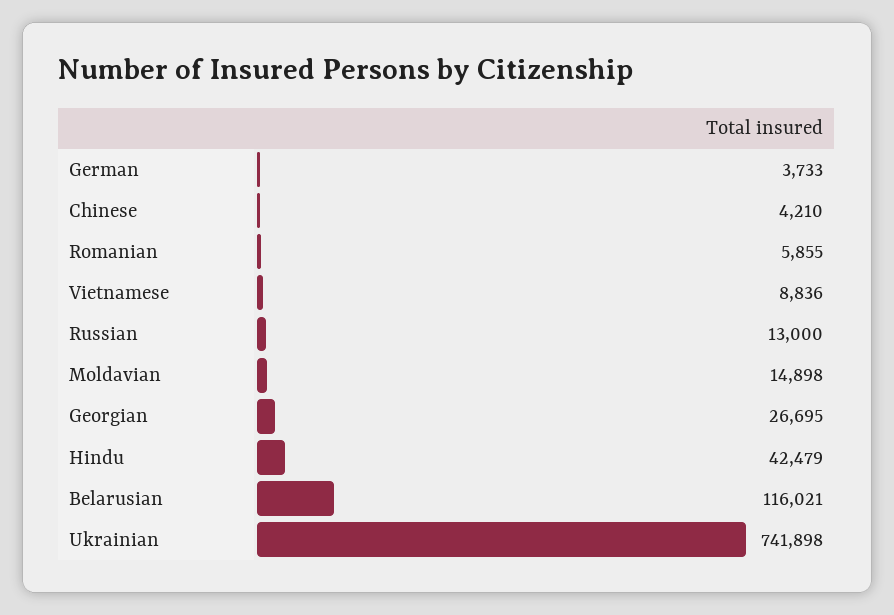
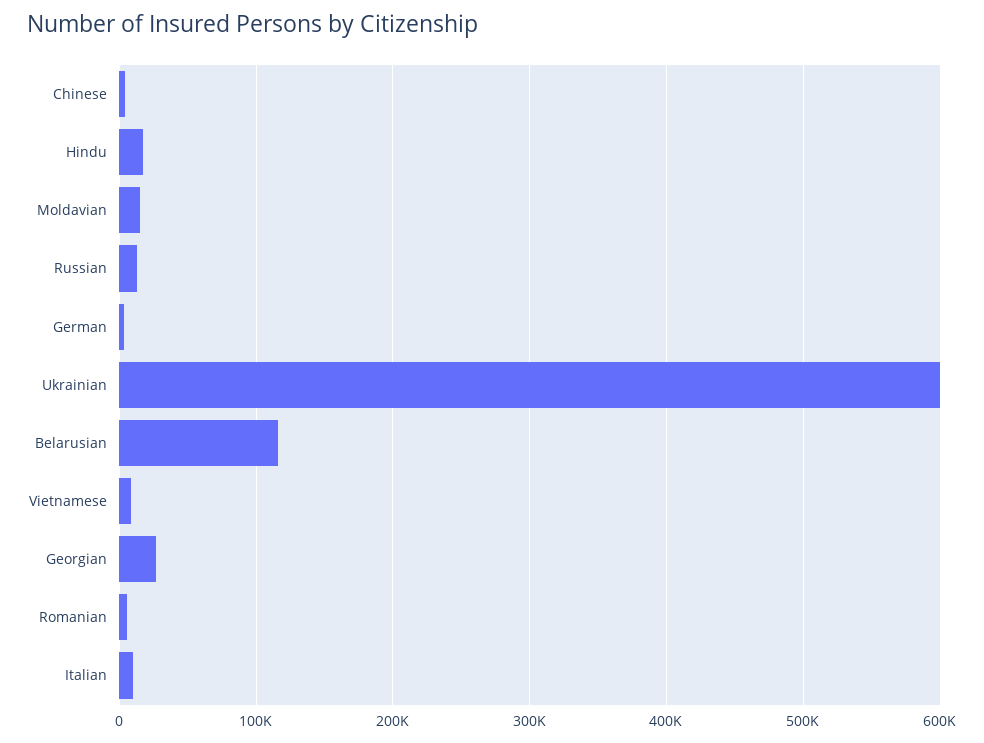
  {
    "German": 3733,
    "Chinese": 4210,
    "Romanian": 5855,
    "Vietnamese": 8836,
    "Russian": 13000,
    "Moldavian": 14898,
    "Georgian": 26695,
-   "Hindu": 42479,
+   "Hindu": 20000,
    "Belarusian": 116021,
-   "Ukrainian": 741898
+   "Ukrainian": 600000,
+   "Italian": 10000
  }

